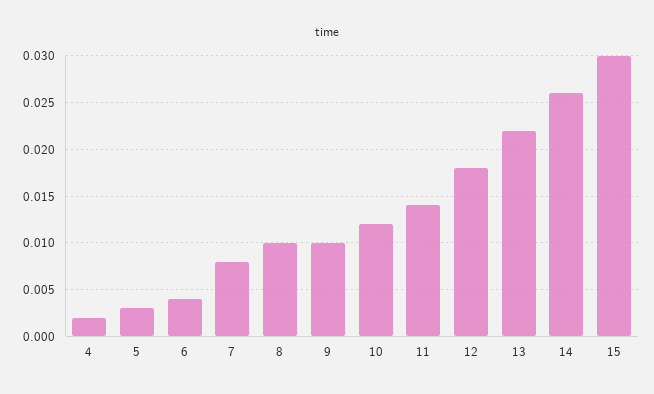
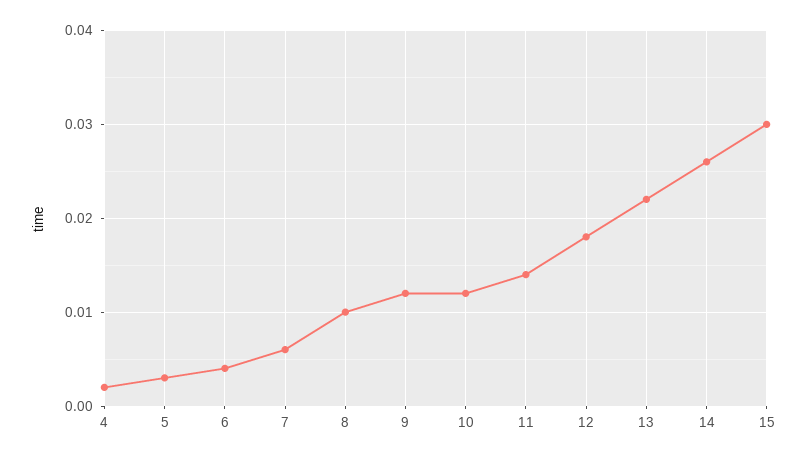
  {
    "4": 0.002,
    "5": 0.003,
    "6": 0.004,
-   "7": 0.008,
+   "7": 0.006,
    "8": 0.01,
-   "9": 0.01,
+   "9": 0.012,
    "10": 0.012,
    "11": 0.014,
    "12": 0.018,
    "13": 0.022,
    "14": 0.026,
    "15": 0.03
  }

